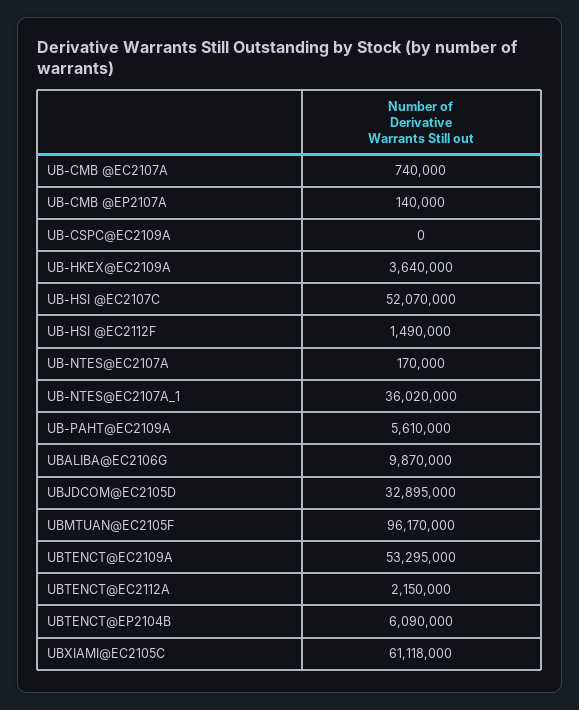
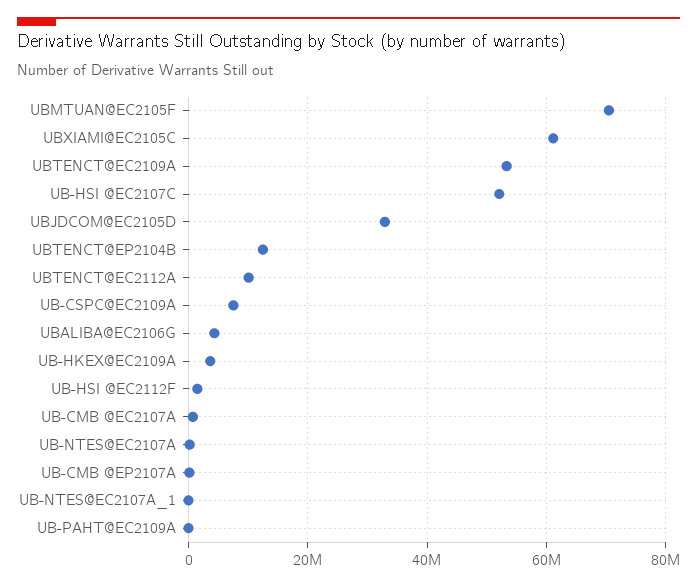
  {
    "UB-CMB @EC2107A": 740000,
    "UB-CMB @EP2107A": 140000,
-   "UB-CSPC@EC2109A": 0,
+   "UB-CSPC@EC2109A": 8000000,
    "UB-HKEX@EC2109A": 3640000,
    "UB-HSI @EC2107C": 52070000,
    "UB-HSI @EC2112F": 1490000,
    "UB-NTES@EC2107A": 170000,
-   "UB-NTES@EC2107A_1": 36020000,
+   "UB-NTES@EC2107A_1": 0,
-   "UB-PAHT@EC2109A": 5610000,
+   "UB-PAHT@EC2109A": 0,
-   "UBALIBA@EC2106G": 9870000,
+   "UBALIBA@EC2106G": 4000000,
    "UBJDCOM@EC2105D": 32895000,
-   "UBMTUAN@EC2105F": 96170000,
+   "UBMTUAN@EC2105F": 70000000,
    "UBTENCT@EC2109A": 53295000,
-   "UBTENCT@EC2112A": 2150000,
+   "UBTENCT@EC2112A": 10000000,
-   "UBTENCT@EP2104B": 6090000,
+   "UBTENCT@EP2104B": 12000000,
    "UBXIAMI@EC2105C": 61118000
  }

